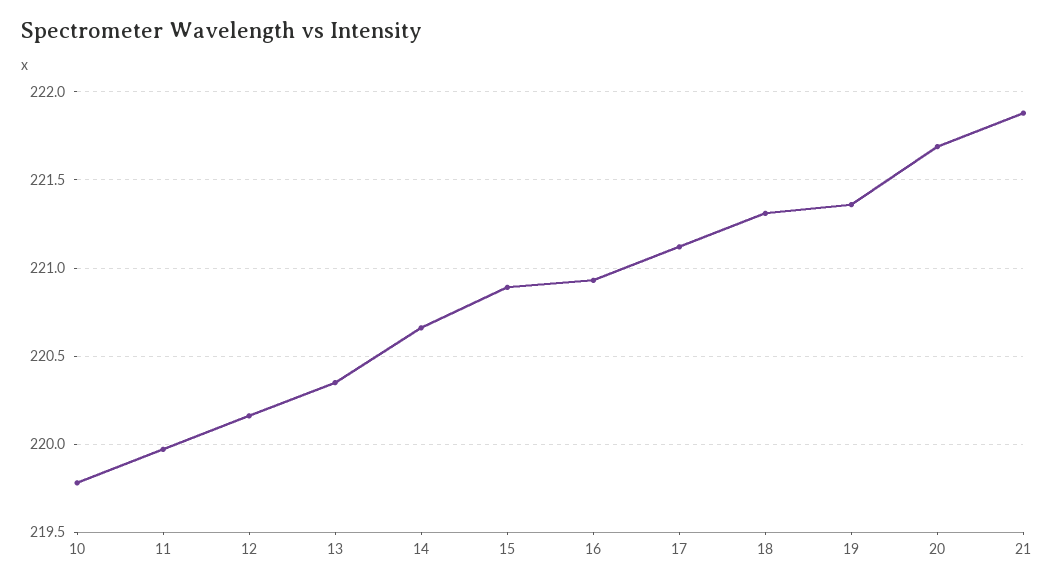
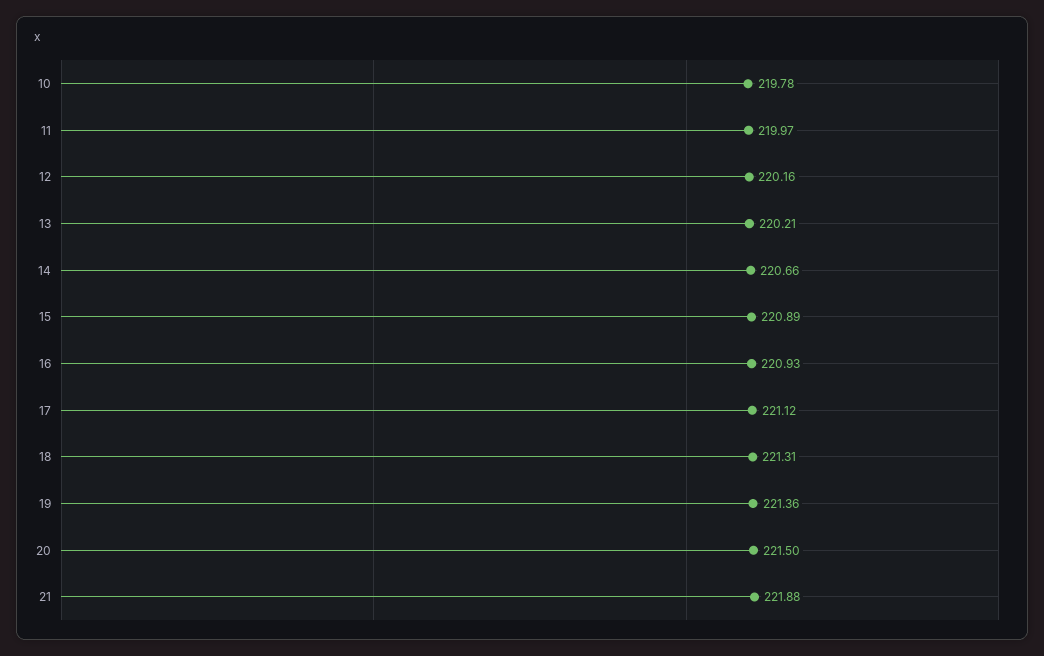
  {
    "10": 219.78,
    "11": 219.97,
    "12": 220.16,
-   "13": 220.35,
+   "13": 220.21,
    "14": 220.66,
    "15": 220.89,
    "16": 220.93,
    "17": 221.12,
    "18": 221.31,
    "19": 221.36,
-   "20": 221.7,
+   "20": 221.5,
    "21": 221.88
  }

